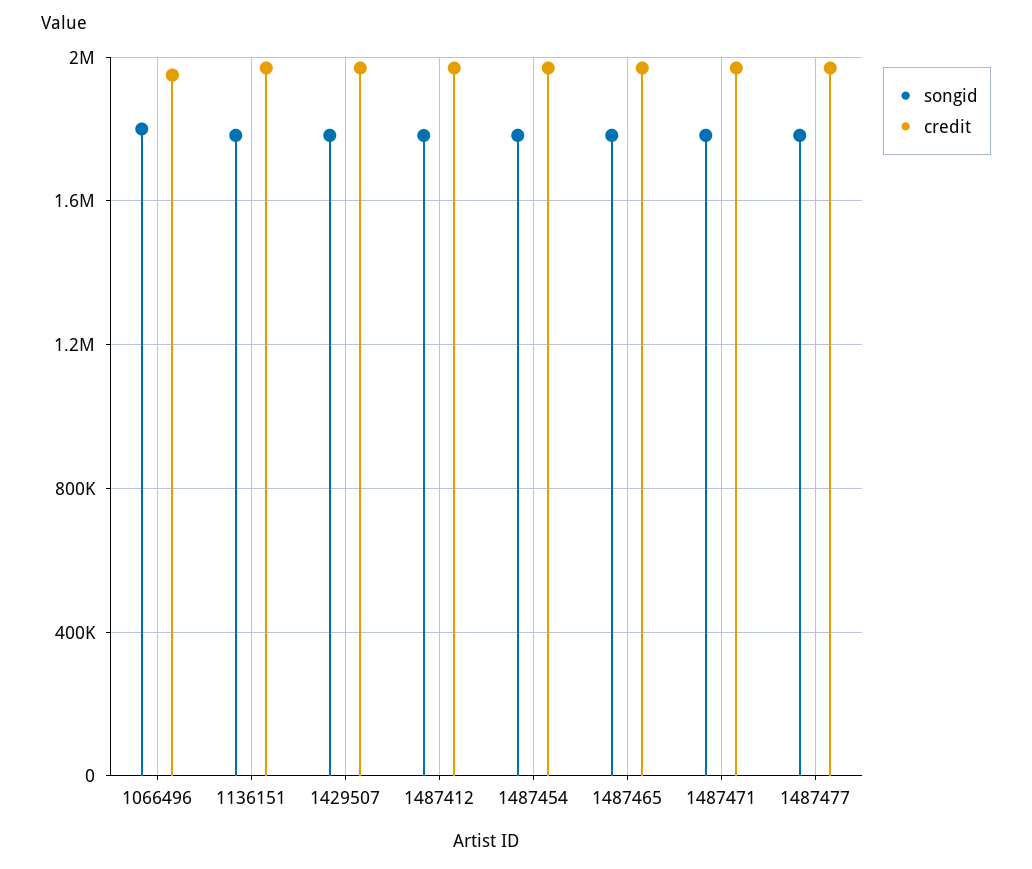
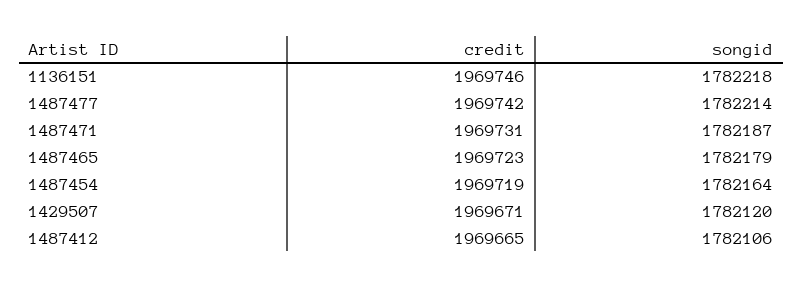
  {
    "songid": {
-     "1066496": 1800000,
      "1136151": 1782218,
      "1429507": 1782120,
      "1487412": 1782106,
      "1487454": 1782164,
      "1487465": 1782179,
      "1487471": 1782187,
      "1487477": 1782214
    },
    "credit": {
-     "1066496": 1950000,
      "1136151": 1969746,
      "1429507": 1969671,
      "1487412": 1969665,
      "1487454": 1969719,
      "1487465": 1969723,
      "1487471": 1969731,
      "1487477": 1969742
    }
  }

